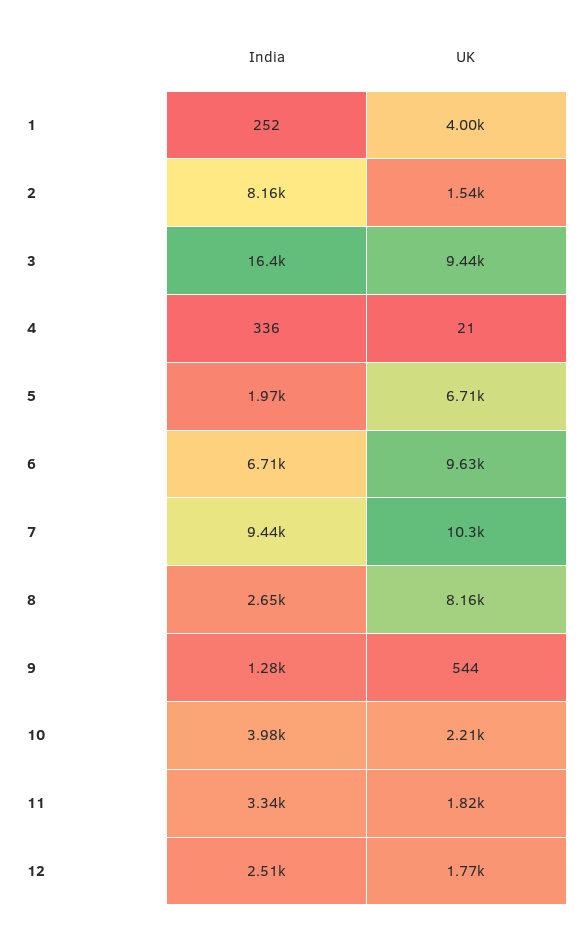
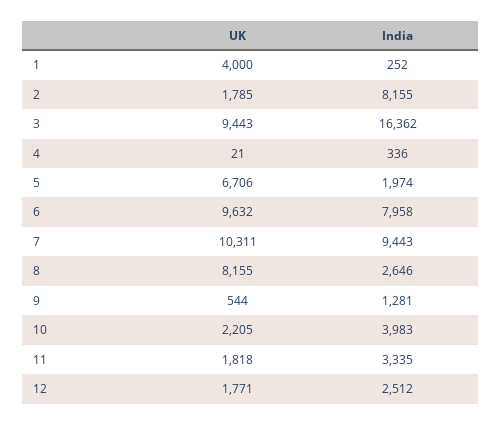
  {
    "India": {
      "1": 252,
      "2": 8155,
      "3": 16362,
      "4": 336,
      "5": 1974,
-     "6": 6710,
+     "6": 7958,
      "7": 9443,
      "8": 2646,
      "9": 1281,
      "10": 3983,
      "11": 3335,
      "12": 2512
    },
    "UK": {
      "1": 4000,
-     "2": 1540,
+     "2": 1785,
      "3": 9443,
      "4": 21,
      "5": 6706,
      "6": 9632,
      "7": 10311,
      "8": 8155,
      "9": 544,
      "10": 2205,
      "11": 1818,
      "12": 1771
    }
  }

